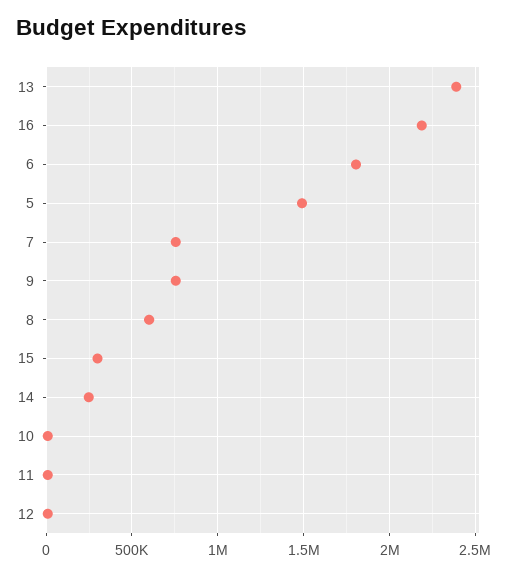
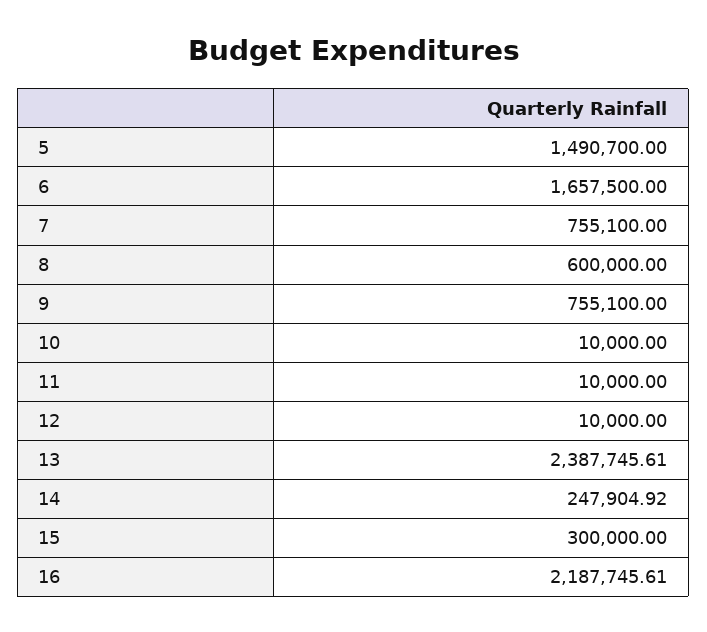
  {
    "13": 2387745.61,
    "16": 2187745.61,
-   "6": 1800000,
+   "6": 1657500,
    "5": 1490700,
    "7": 755100,
    "9": 755100,
    "8": 600000,
    "15": 300000,
    "14": 247904.92,
    "10": 10000,
    "11": 10000,
    "12": 10000
  }

